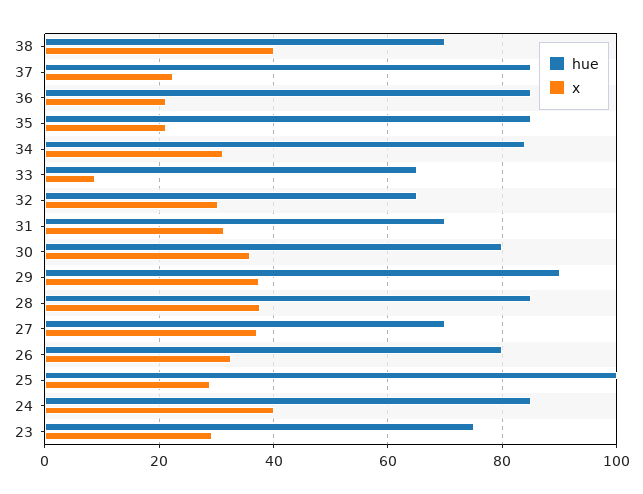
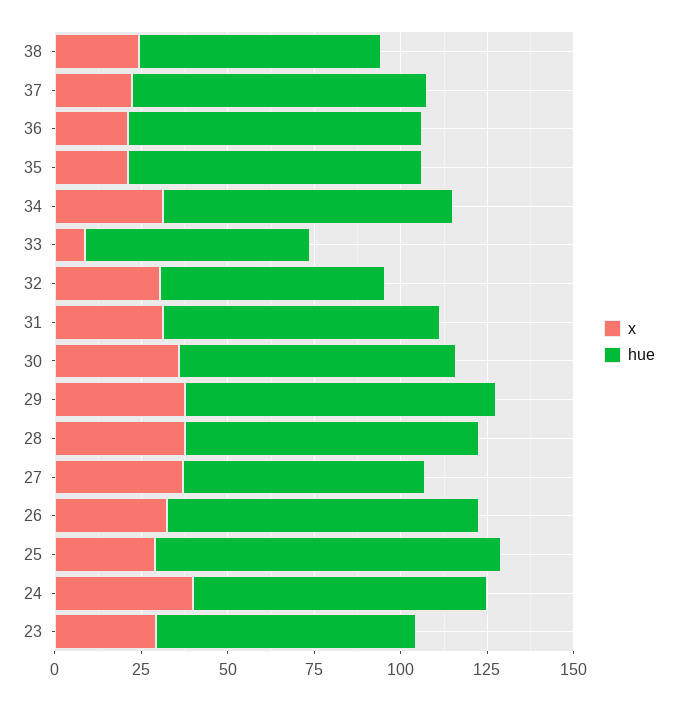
  {
    "hue": {
      "38": 70,
      "37": 86,
      "36": 86,
      "35": 86,
      "34": 84,
      "33": 66,
      "32": 66,
-     "31": 70,
+     "31": 80,
      "30": 80,
      "29": 90,
      "28": 86,
      "27": 70,
-     "26": 80,
+     "26": 90,
      "25": 100,
      "24": 86,
      "23": 76
    },
    "x": {
-     "38": 40,
+     "38": 25,
      "37": 22,
      "36": 22,
      "35": 22,
      "34": 32,
      "33": 8,
      "32": 30,
      "31": 32,
      "30": 36,
      "29": 38,
      "28": 38,
      "27": 38,
      "26": 32,
      "25": 28,
      "24": 40,
      "23": 30
    }
  }

